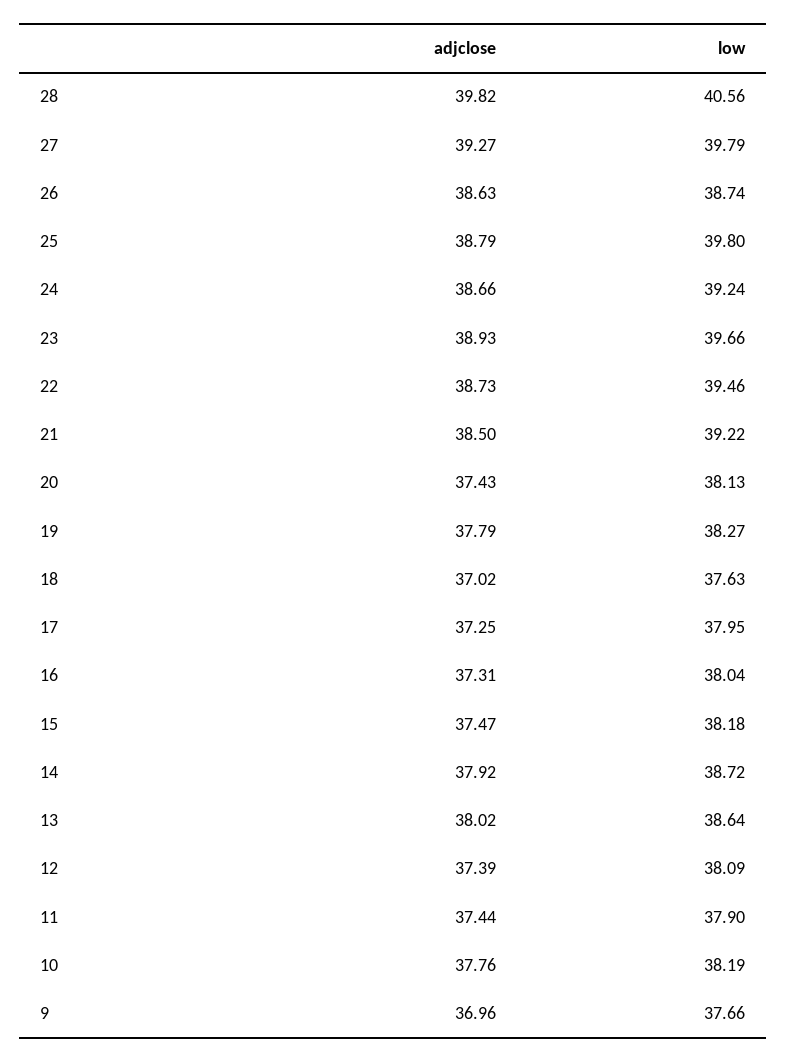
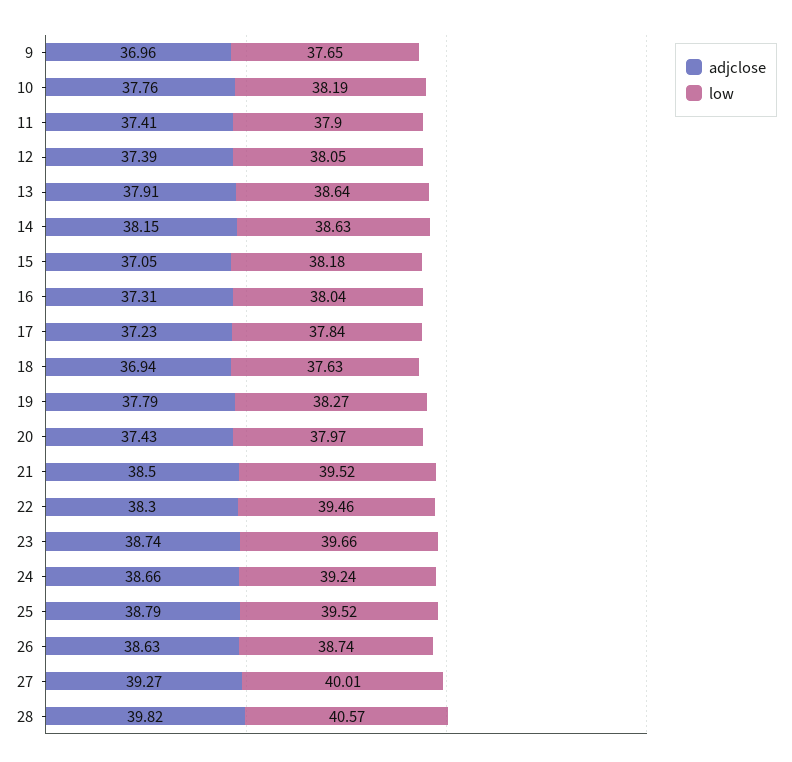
  {
    "adjclose": {
      "28": 39.82,
      "27": 39.27,
      "26": 38.63,
      "25": 38.79,
      "24": 38.66,
-     "23": 38.93,
+     "23": 38.74,
-     "22": 38.73,
+     "22": 38.3,
      "21": 38.5,
      "20": 37.43,
      "19": 37.79,
-     "18": 37.02,
+     "18": 36.94,
-     "17": 37.25,
+     "17": 37.23,
      "16": 37.31,
-     "15": 37.47,
+     "15": 37.05,
-     "14": 37.92,
+     "14": 38.15,
-     "13": 38.02,
+     "13": 37.91,
      "12": 37.39,
-     "11": 37.44,
+     "11": 37.41,
      "10": 37.76,
      "9": 36.96
    },
    "low": {
-     "28": 40.56,
+     "28": 40.57,
-     "27": 39.79,
+     "27": 40.01,
      "26": 38.74,
-     "25": 39.8,
+     "25": 39.52,
      "24": 39.24,
      "23": 39.66,
      "22": 39.46,
-     "21": 39.22,
+     "21": 39.52,
-     "20": 38.13,
+     "20": 37.97,
      "19": 38.27,
      "18": 37.63,
-     "17": 37.95,
+     "17": 37.84,
      "16": 38.04,
      "15": 38.18,
-     "14": 38.72,
+     "14": 38.63,
      "13": 38.64,
-     "12": 38.09,
+     "12": 38.05,
      "11": 37.9,
      "10": 38.19,
-     "9": 37.66
+     "9": 37.65
    }
  }

